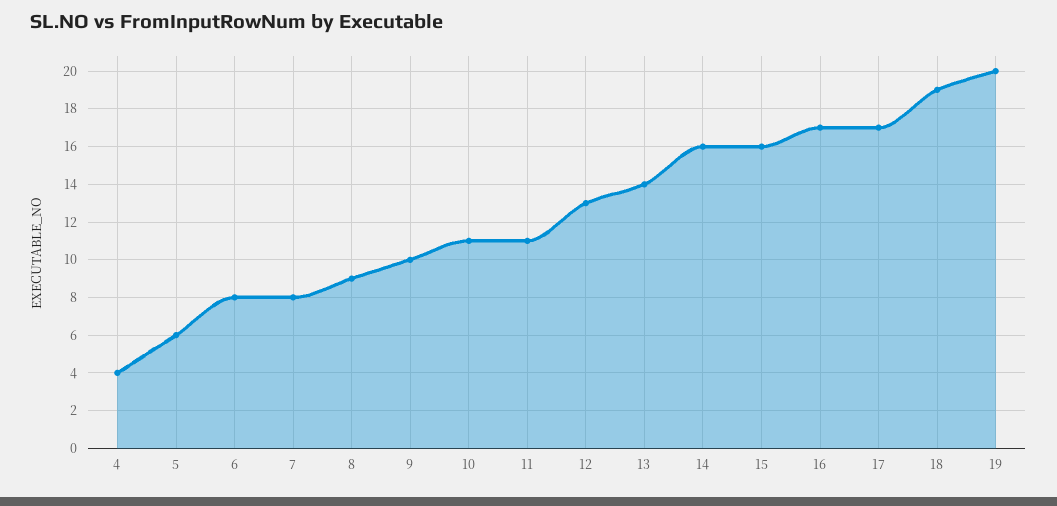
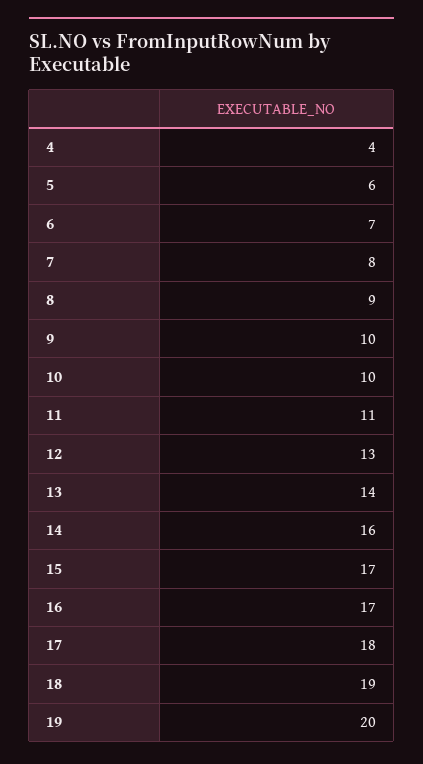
  {
    "4": 4,
    "5": 6,
-   "6": 8,
+   "6": 7,
    "7": 8,
    "8": 9,
    "9": 10,
-   "10": 11,
+   "10": 10,
    "11": 11,
    "12": 13,
    "13": 14,
    "14": 16,
-   "15": 16,
+   "15": 17,
    "16": 17,
-   "17": 17,
+   "17": 18,
    "18": 19,
    "19": 20
  }

